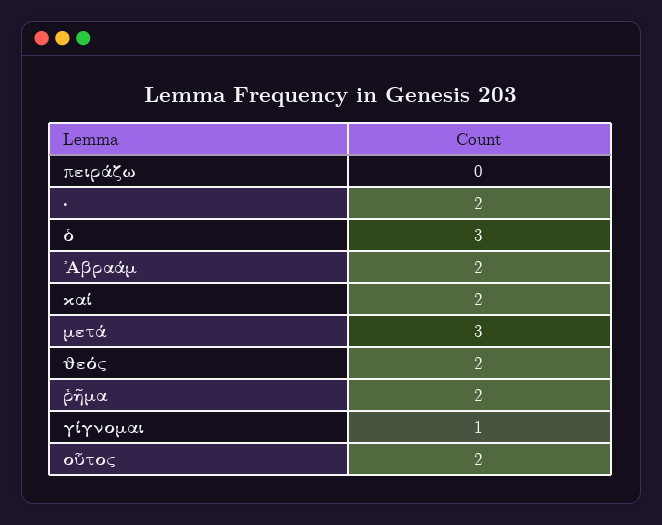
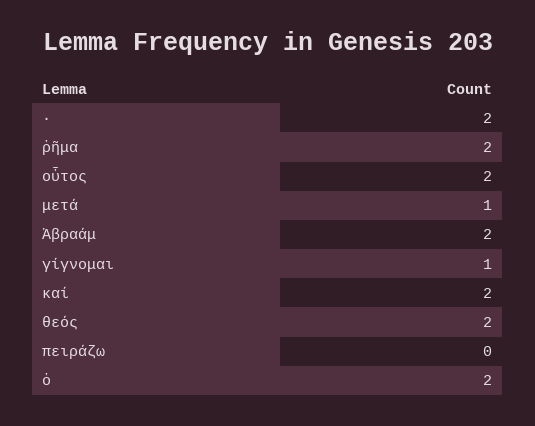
  {
    "πειράζω": 0,
    "·": 2,
-   "ὁ": 3,
+   "ὁ": 2,
    "Ἀβραάμ": 2,
    "καί": 2,
-   "μετά": 3,
+   "μετά": 1,
    "θεός": 2,
    "ῥῆμα": 2,
    "γίγνομαι": 1,
    "οὗτος": 2
  }

